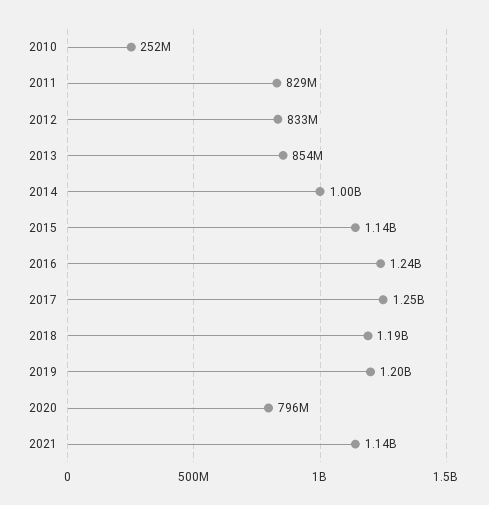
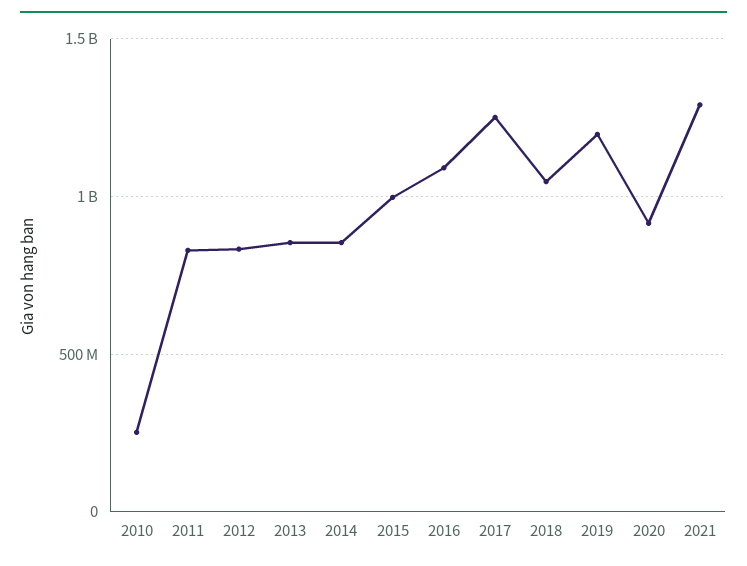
  {
    "2010": 252000000,
    "2011": 829000000,
    "2012": 833000000,
    "2013": 854000000,
-   "2014": 1000000000,
+   "2014": 850000000,
-   "2015": 1140000000,
+   "2015": 1000000000,
-   "2016": 1240000000,
+   "2016": 1100000000,
    "2017": 1250000000,
-   "2018": 1190000000,
+   "2018": 1050000000,
    "2019": 1200000000,
-   "2020": 796000000,
+   "2020": 900000000,
-   "2021": 1140000000
+   "2021": 1300000000
  }

